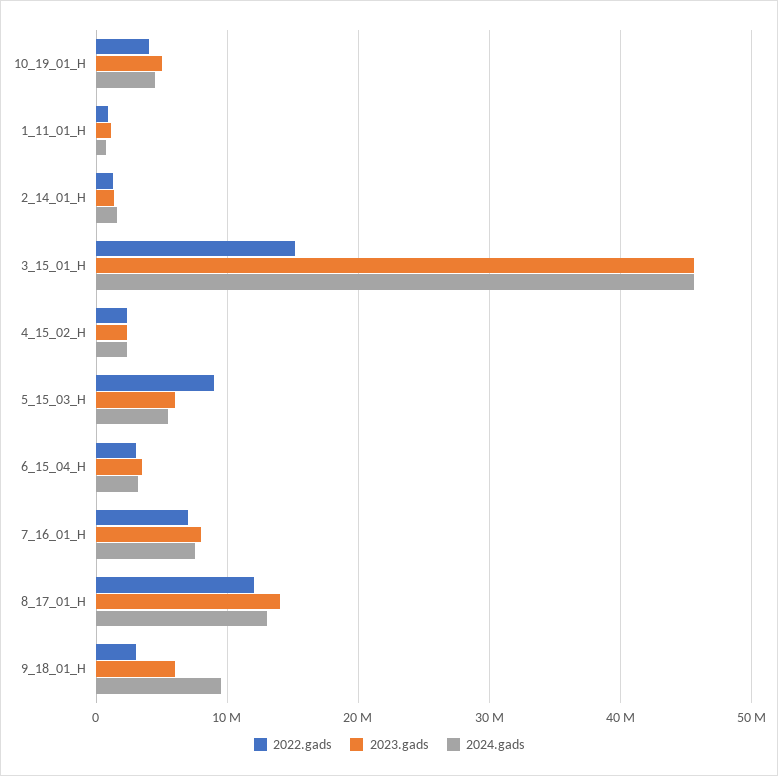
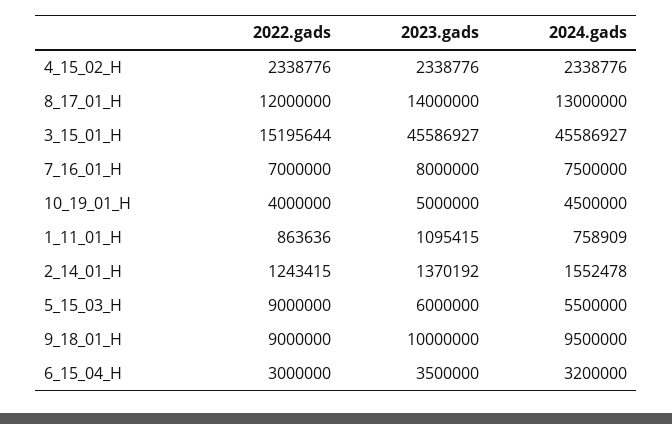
  {
    "2022.gads": {
      "10_19_01_H": 4000000,
      "1_11_01_H": 863636,
      "2_14_01_H": 1243415,
      "3_15_01_H": 15195644,
      "4_15_02_H": 2338776,
      "5_15_03_H": 9000000,
      "6_15_04_H": 3000000,
      "7_16_01_H": 7000000,
      "8_17_01_H": 12000000,
-     "9_18_01_H": 3000000
+     "9_18_01_H": 9000000
    },
    "2023.gads": {
      "10_19_01_H": 5000000,
      "1_11_01_H": 1095415,
      "2_14_01_H": 1370192,
      "3_15_01_H": 45586927,
      "4_15_02_H": 2338776,
      "5_15_03_H": 6000000,
      "6_15_04_H": 3500000,
      "7_16_01_H": 8000000,
      "8_17_01_H": 14000000,
-     "9_18_01_H": 6000000
+     "9_18_01_H": 10000000
    },
    "2024.gads": {
      "10_19_01_H": 4500000,
      "1_11_01_H": 758909,
      "2_14_01_H": 1552478,
      "3_15_01_H": 45586927,
      "4_15_02_H": 2338776,
      "5_15_03_H": 5500000,
      "6_15_04_H": 3200000,
      "7_16_01_H": 7500000,
      "8_17_01_H": 13000000,
      "9_18_01_H": 9500000
    }
  }

